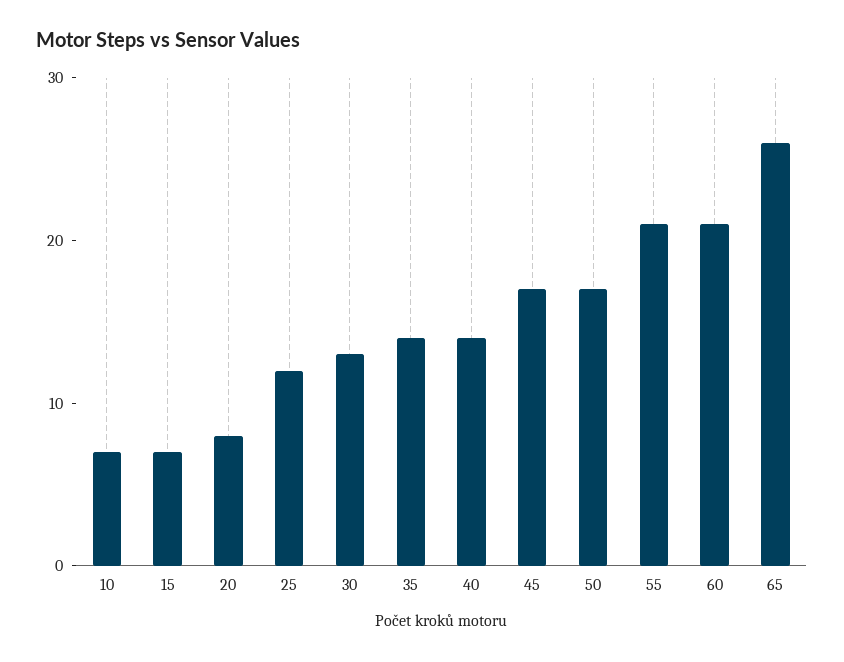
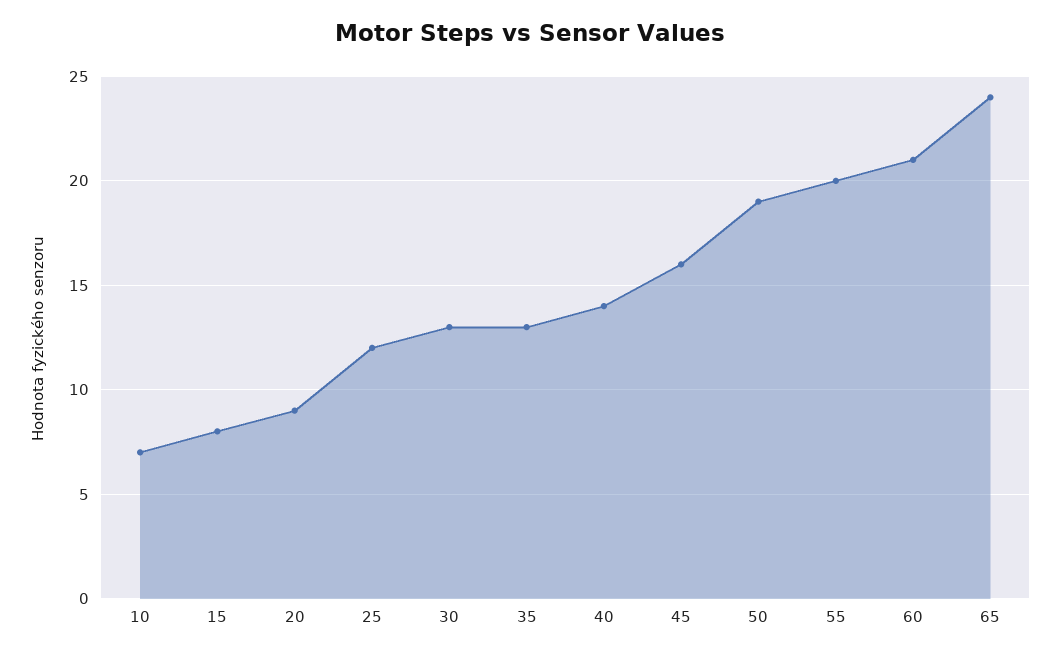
  {
    "10": 7,
-   "15": 7,
+   "15": 8,
-   "20": 8,
+   "20": 9,
    "25": 12,
    "30": 13,
-   "35": 14,
+   "35": 13,
    "40": 14,
-   "45": 17,
+   "45": 16,
-   "50": 17,
+   "50": 19,
-   "55": 21,
+   "55": 20,
    "60": 21,
-   "65": 26
+   "65": 24
  }

